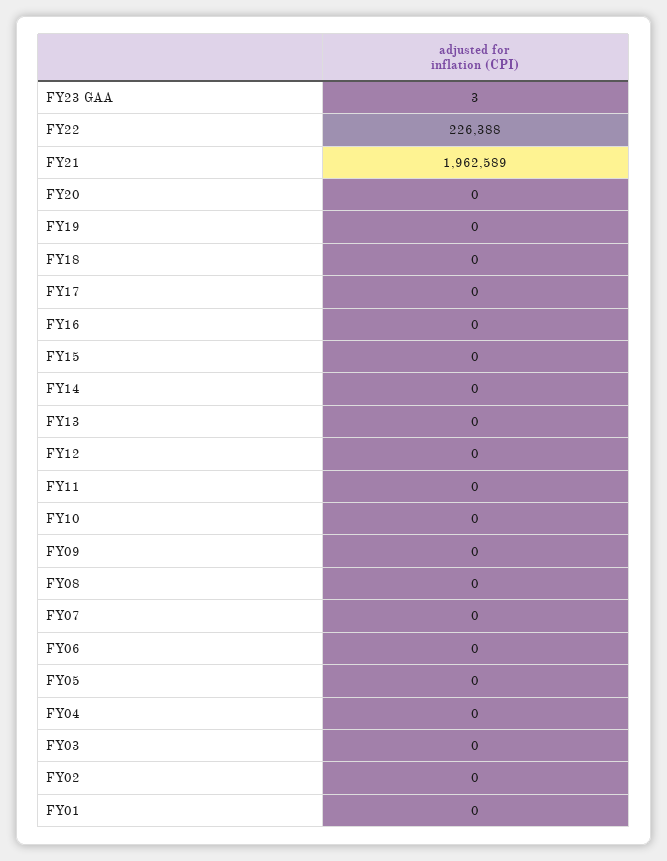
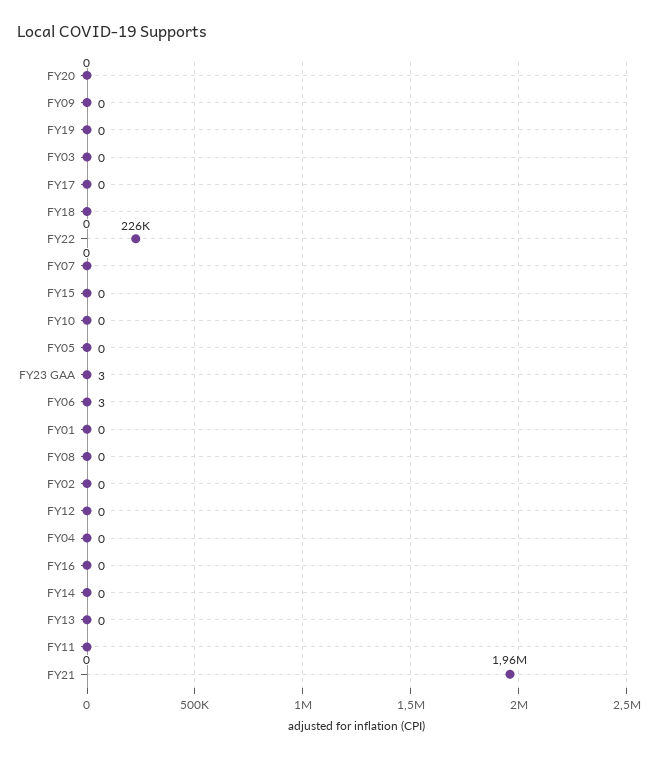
  {
    "FY23 GAA": 3,
    "FY22": 226388,
    "FY21": 1962589,
    "FY20": 0,
    "FY19": 0,
    "FY18": 0,
    "FY17": 0,
    "FY16": 0,
    "FY15": 0,
    "FY14": 0,
    "FY13": 0,
    "FY12": 0,
    "FY11": 0,
    "FY10": 0,
    "FY09": 0,
    "FY08": 0,
    "FY07": 0,
-   "FY06": 0,
+   "FY06": 3,
    "FY05": 0,
    "FY04": 0,
    "FY03": 0,
    "FY02": 0,
    "FY01": 0
  }

